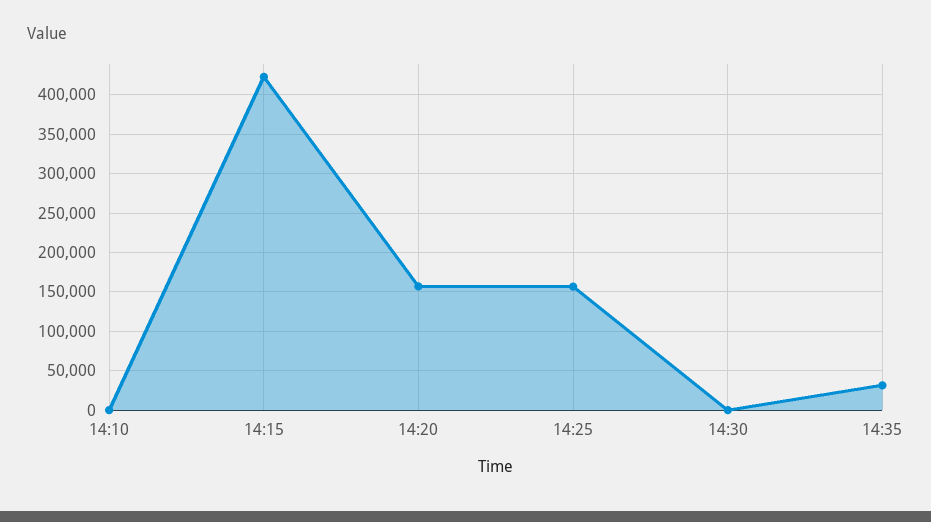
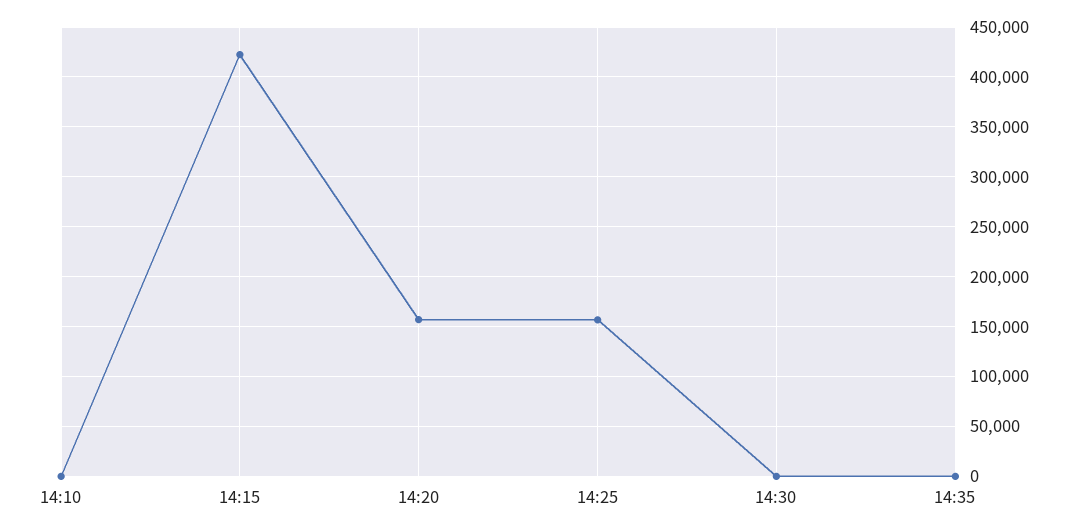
  {
    "14:10": 0,
    "14:15": 420000,
    "14:20": 160000,
    "14:25": 160000,
    "14:30": 0,
-   "14:35": 30000
+   "14:35": 0
  }

